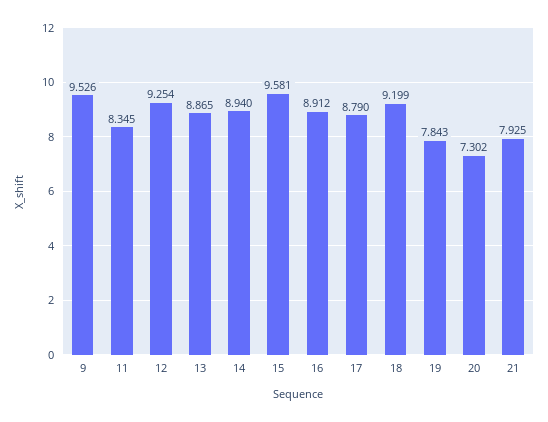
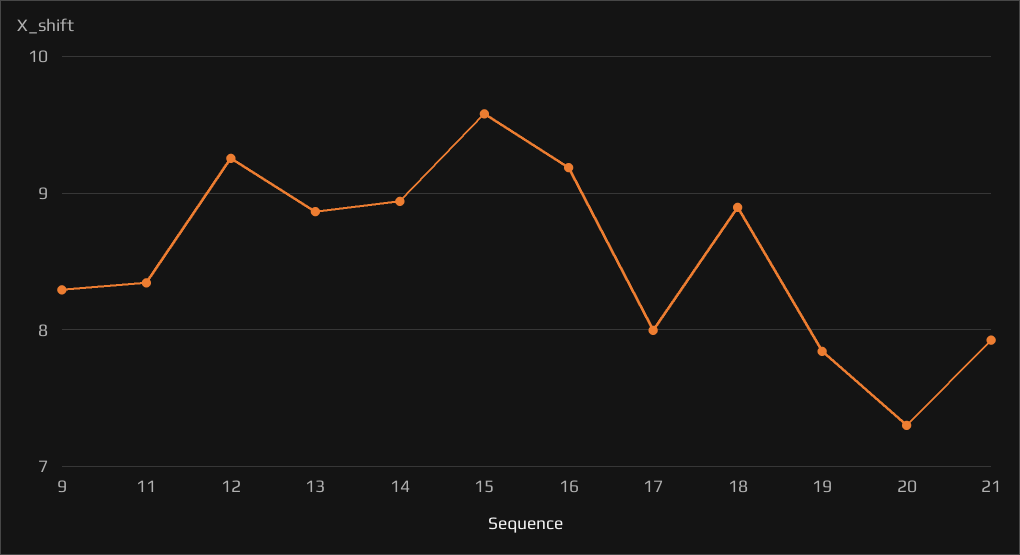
  {
-   "9": 9.526,
+   "9": 8.3,
    "11": 8.345,
    "12": 9.254,
    "13": 8.865,
    "14": 8.94,
    "15": 9.581,
-   "16": 8.912,
+   "16": 9.2,
-   "17": 8.79,
+   "17": 8,
-   "18": 9.199,
+   "18": 8.9,
    "19": 7.843,
    "20": 7.302,
    "21": 7.925
  }

